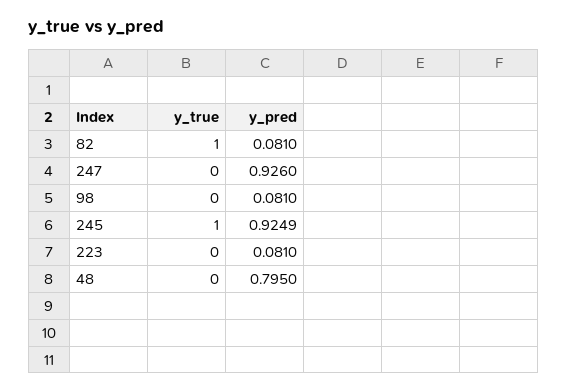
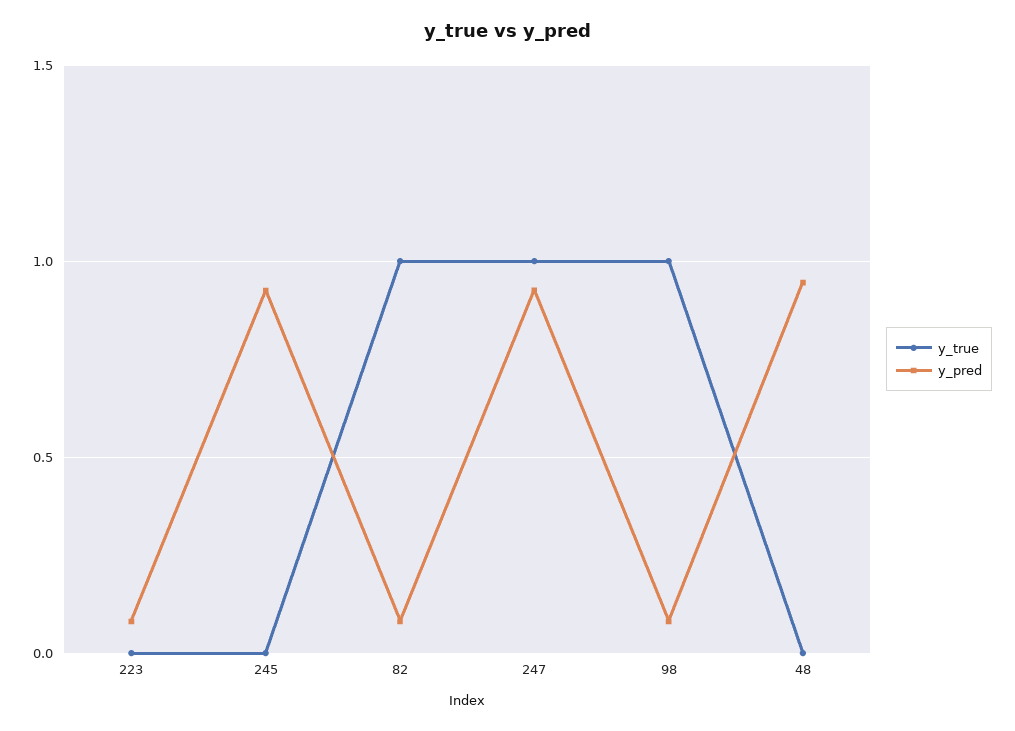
  {
    "y_true": {
      "82": 1,
-     "247": 0,
+     "247": 1,
-     "98": 0,
+     "98": 1,
-     "245": 1,
+     "245": 0,
      "223": 0,
      "48": 0
    },
    "y_pred": {
      "82": 0.081,
      "247": 0.926,
      "98": 0.081,
      "245": 0.9249,
      "223": 0.081,
-     "48": 0.795
+     "48": 0.95
    }
  }

